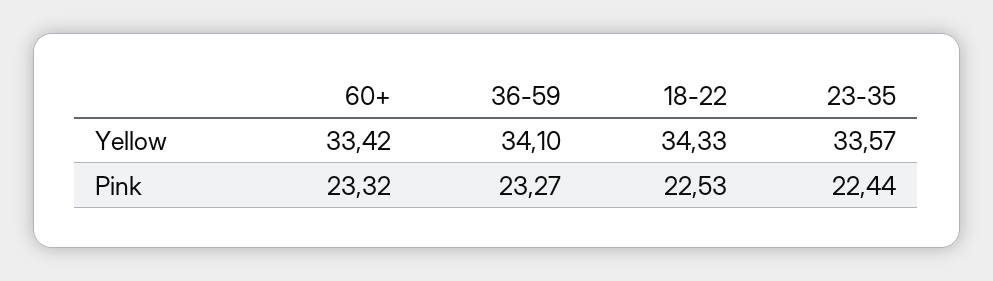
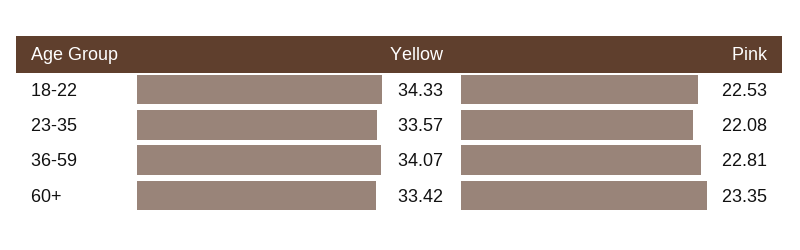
  {
    "60+": {
      "Yellow": 33.42,
-     "Pink": 23.32
+     "Pink": 23.35
    },
    "36-59": {
-     "Yellow": 34.1,
+     "Yellow": 34.07,
-     "Pink": 23.27
+     "Pink": 22.81
    },
    "18-22": {
      "Yellow": 34.33,
      "Pink": 22.53
    },
    "23-35": {
      "Yellow": 33.57,
-     "Pink": 22.44
+     "Pink": 22.08
    }
  }

